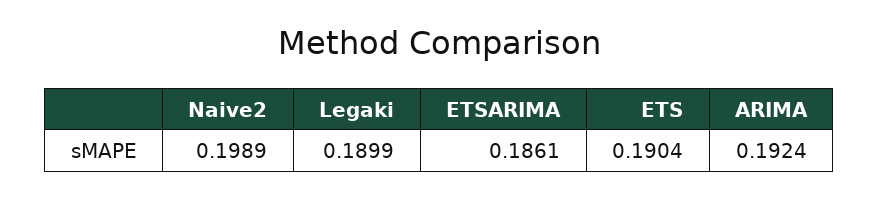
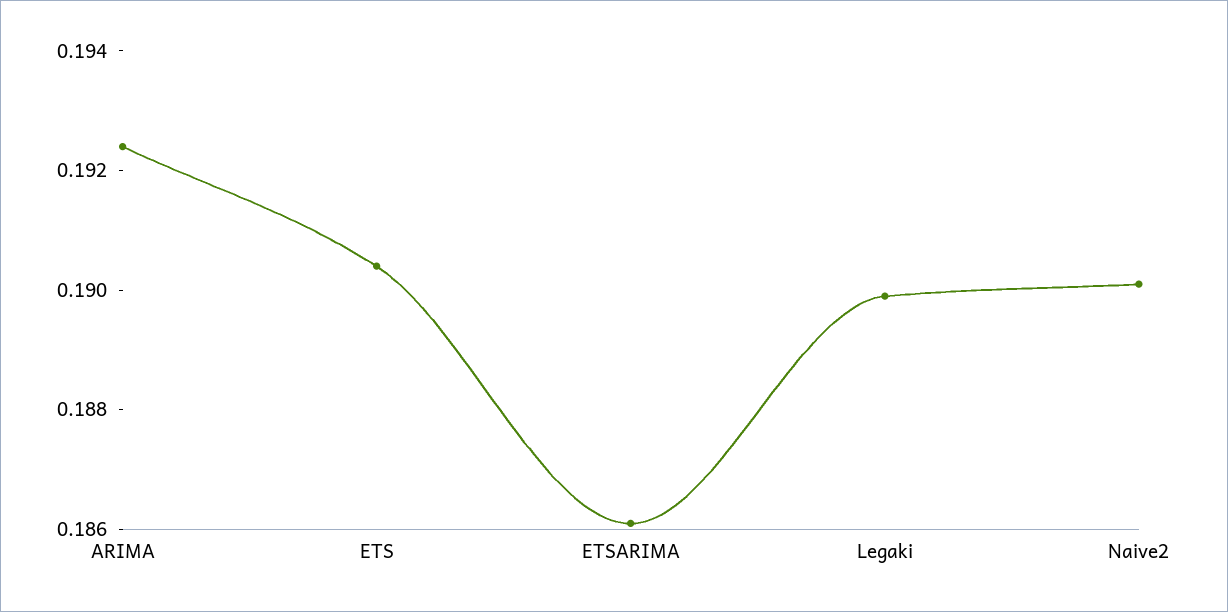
  {
-   "Naive2": 0.1989,
+   "Naive2": 0.19,
    "Legaki": 0.1899,
    "ETSARIMA": 0.1861,
    "ETS": 0.1904,
    "ARIMA": 0.1924
  }

